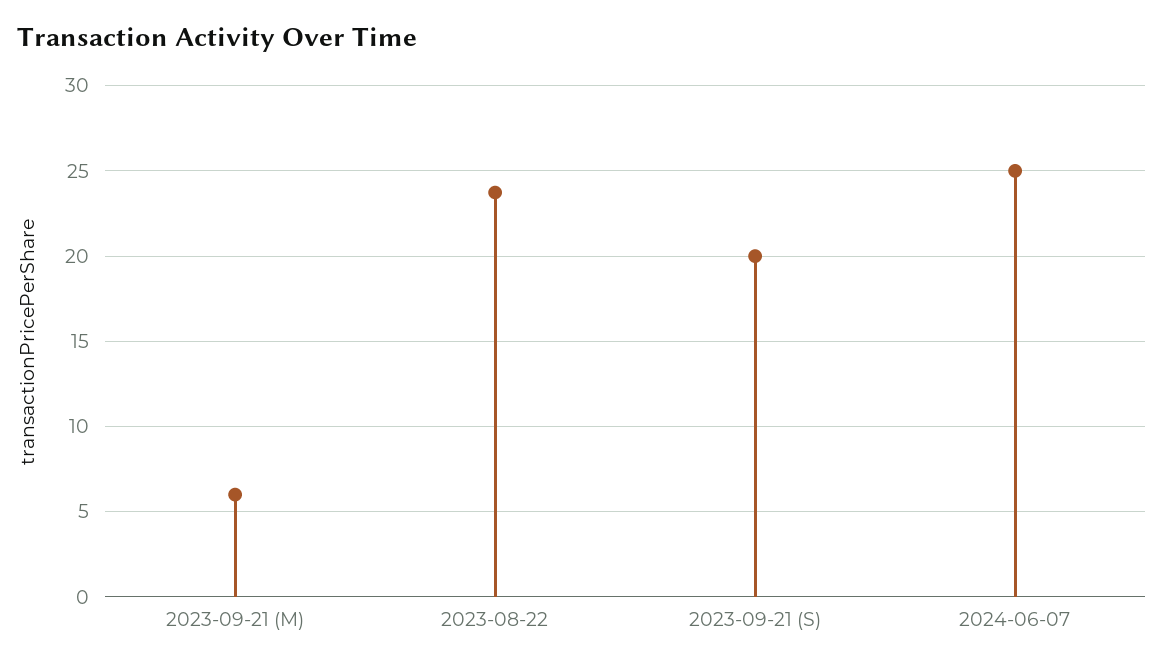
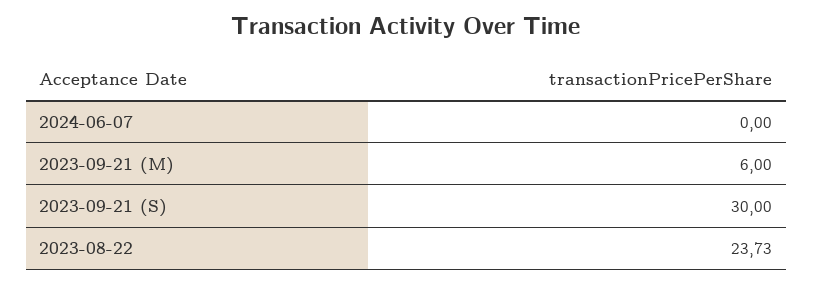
  {
    "2023-09-21 (M)": 6,
    "2023-08-22": 23.73,
-   "2023-09-21 (S)": 20,
+   "2023-09-21 (S)": 30,
-   "2024-06-07": 25
+   "2024-06-07": 0
  }

